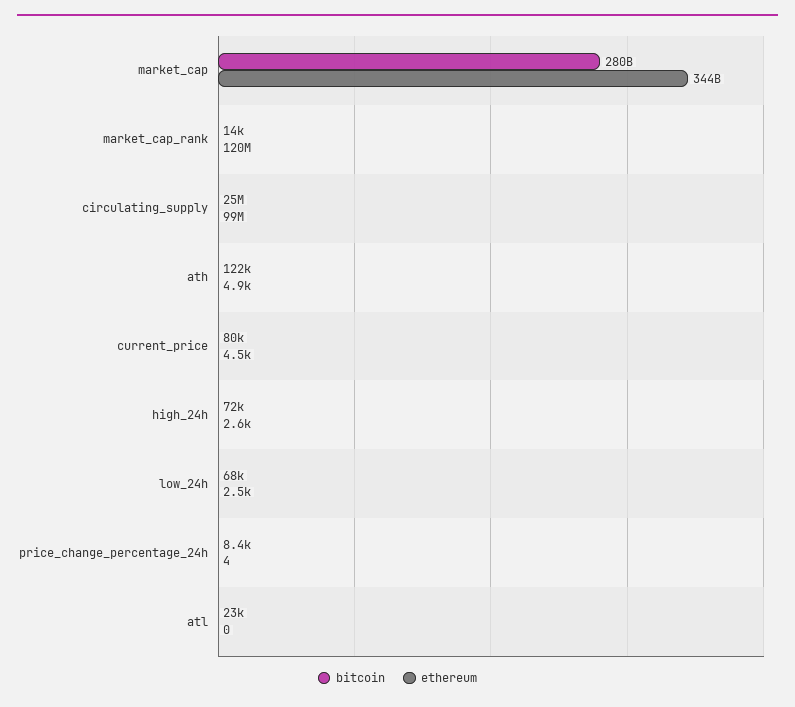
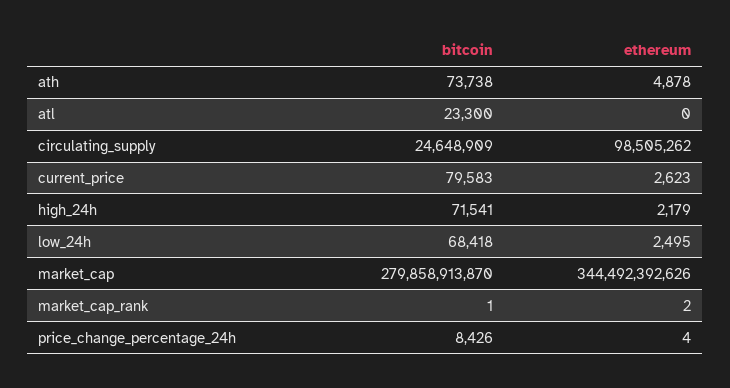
  {
    "bitcoin": {
      "market_cap": 279858913870,
-     "market_cap_rank": 14000,
+     "market_cap_rank": 1,
      "circulating_supply": 24648909,
-     "ath": 122000,
+     "ath": 73738,
      "current_price": 79583,
      "high_24h": 71541,
      "low_24h": 68418,
      "price_change_percentage_24h": 8426,
      "atl": 23300
    },
    "ethereum": {
      "market_cap": 344492392626,
-     "market_cap_rank": 120000000,
+     "market_cap_rank": 2,
      "circulating_supply": 98505262,
      "ath": 4878,
-     "current_price": 4500,
+     "current_price": 2623,
-     "high_24h": 2600,
+     "high_24h": 2179,
      "low_24h": 2495,
      "price_change_percentage_24h": 4,
      "atl": 0
    }
  }

